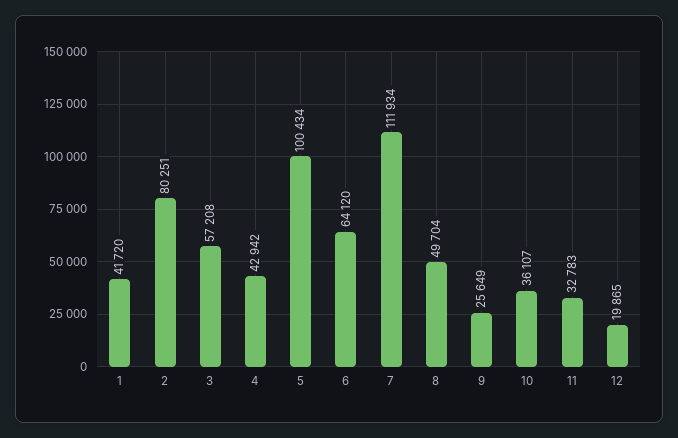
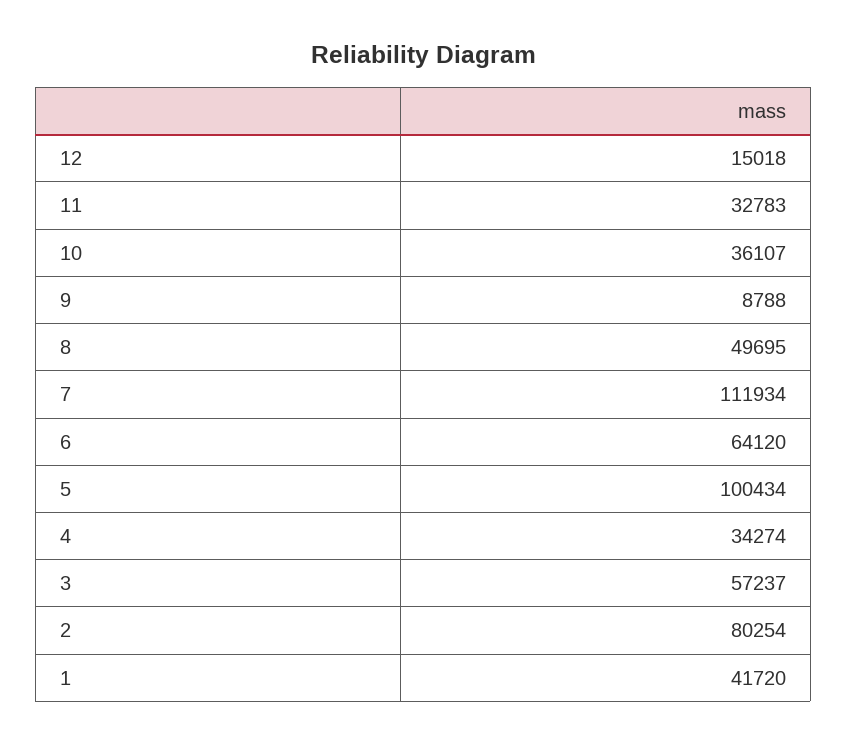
  {
    "1": 41720,
-   "2": 80251,
+   "2": 80254,
-   "3": 57208,
+   "3": 57237,
-   "4": 42942,
+   "4": 34274,
    "5": 100434,
    "6": 64120,
    "7": 111934,
-   "8": 49704,
+   "8": 49695,
-   "9": 25649,
+   "9": 8788,
    "10": 36107,
    "11": 32783,
-   "12": 19865
+   "12": 15018
  }

